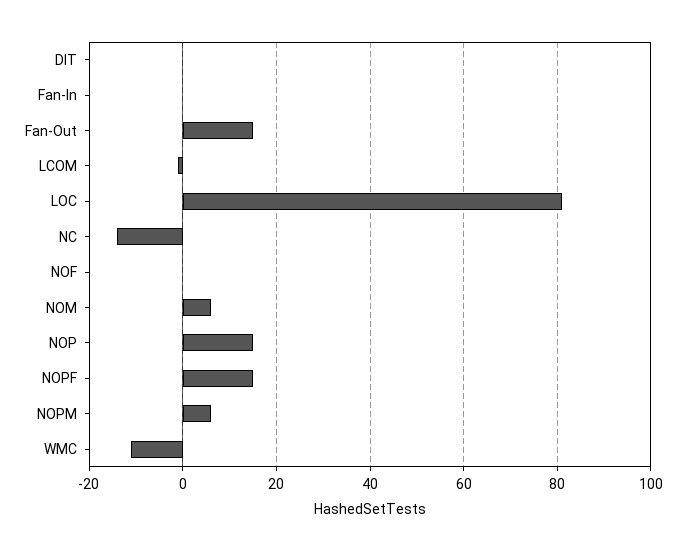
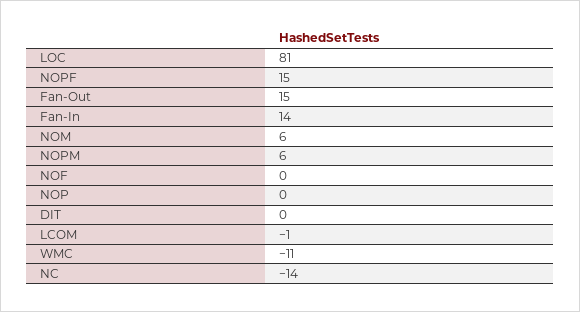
  {
    "DIT": 0,
-   "Fan-In": 0,
+   "Fan-In": 14,
    "Fan-Out": 15,
    "LCOM": -1,
    "LOC": 81,
    "NC": -14,
    "NOF": 0,
    "NOM": 6,
-   "NOP": 15,
+   "NOP": 0,
    "NOPF": 15,
    "NOPM": 6,
    "WMC": -11
  }

